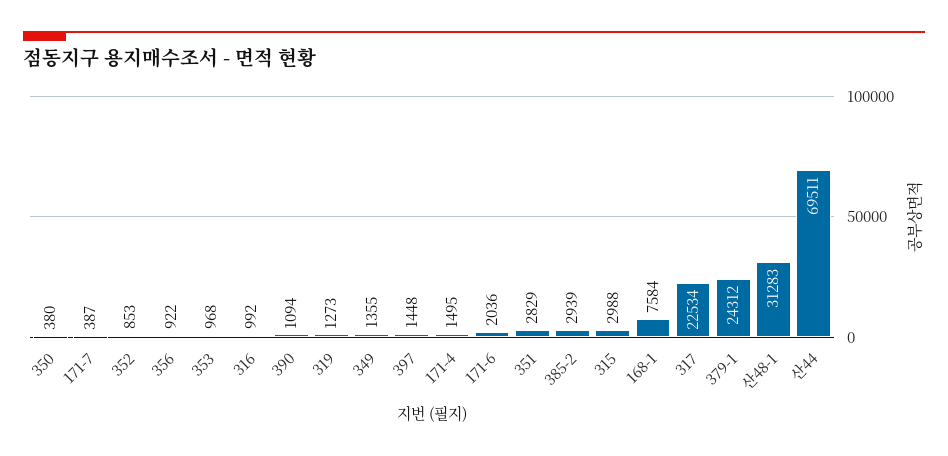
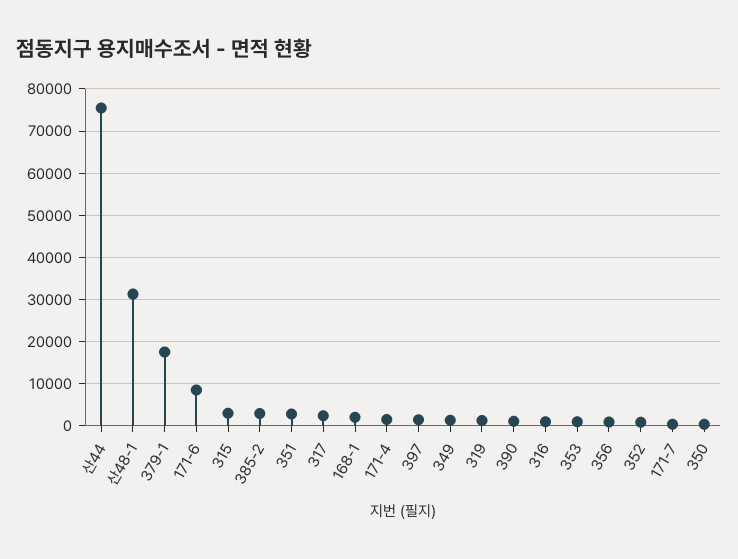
  {
    "350": 380,
    "171-7": 387,
    "352": 853,
    "356": 922,
    "353": 968,
    "316": 992,
    "390": 1094,
    "319": 1273,
    "349": 1355,
    "397": 1448,
    "171-4": 1495,
-   "171-6": 2036,
+   "171-6": 8000,
    "351": 2829,
    "385-2": 2939,
    "315": 2988,
-   "168-1": 7584,
+   "168-1": 2000,
-   "317": 22534,
+   "317": 2000,
-   "379-1": 24312,
+   "379-1": 18000,
    "산48-1": 31283,
-   "산44": 69511
+   "산44": 76000
  }

